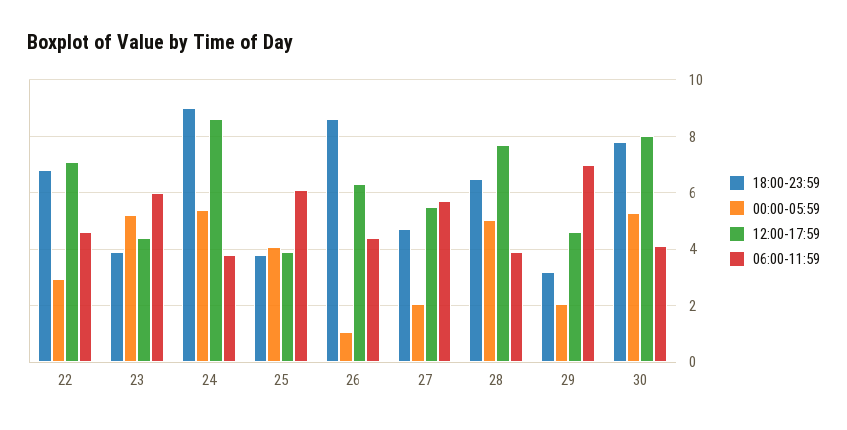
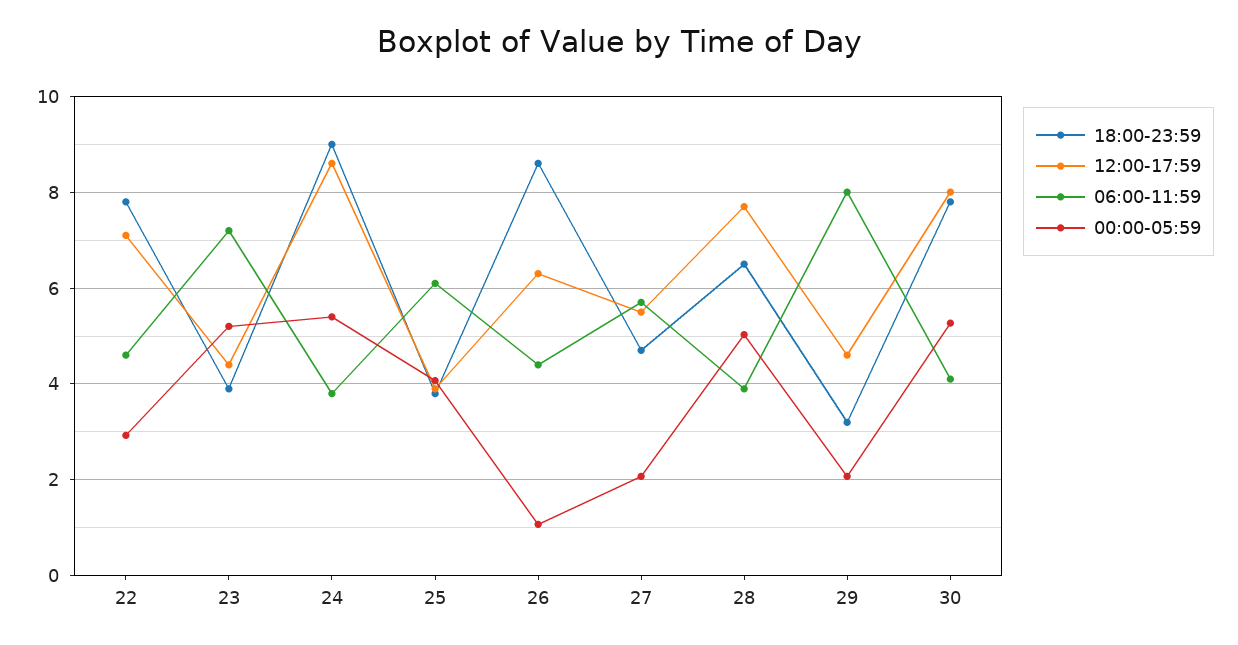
  {
    "18:00-23:59": {
-     "22": 6.75,
+     "22": 7.8,
      "23": 4,
      "24": 9,
      "25": 3.8,
      "26": 8.6,
      "27": 4.8,
      "28": 6.6,
      "29": 3.2,
      "30": 7.8
    },
    "00:00-05:59": {
      "22": 3,
      "23": 5.2,
      "24": 5.4,
      "25": 4,
      "26": 1,
      "27": 2,
      "28": 5,
      "29": 2,
      "30": 5.2
    },
    "12:00-17:59": {
      "22": 7.2,
      "23": 4.4,
      "24": 8.6,
      "25": 4,
      "26": 6.4,
      "27": 5.6,
      "28": 7.8,
      "29": 4.6,
      "30": 8
    },
    "06:00-11:59": {
      "22": 4.6,
-     "23": 6,
+     "23": 7.2,
      "24": 3.8,
      "25": 6.2,
      "26": 4.4,
      "27": 5.8,
      "28": 4,
-     "29": 7,
+     "29": 8,
      "30": 4.2
    }
  }

